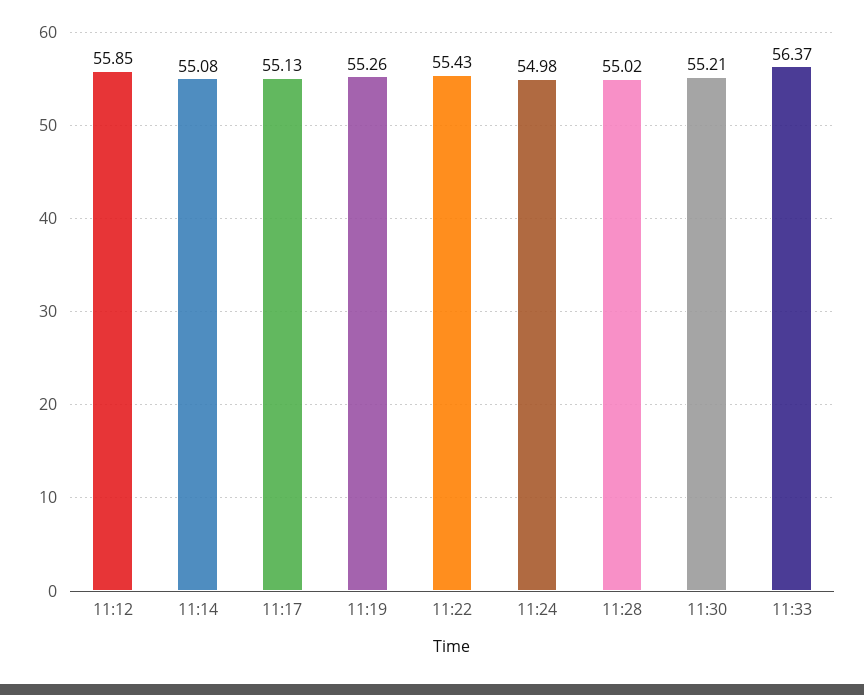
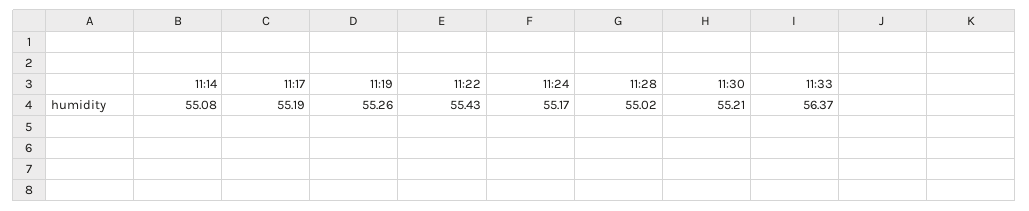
  {
-   "11:12": 55.85,
    "11:14": 55.08,
-   "11:17": 55.13,
+   "11:17": 55.19,
    "11:19": 55.26,
    "11:22": 55.43,
-   "11:24": 54.98,
+   "11:24": 55.17,
    "11:28": 55.02,
    "11:30": 55.21,
    "11:33": 56.37
  }

